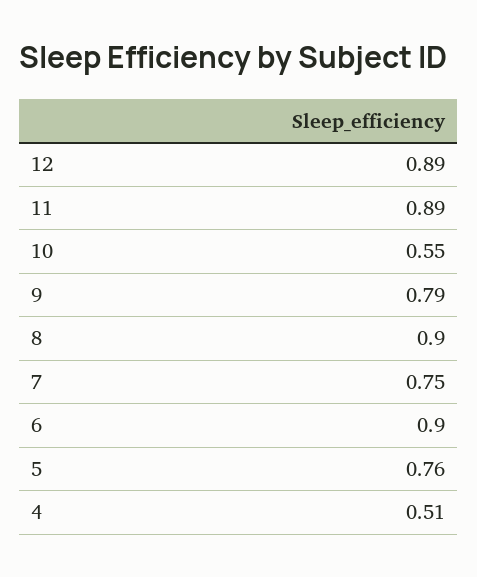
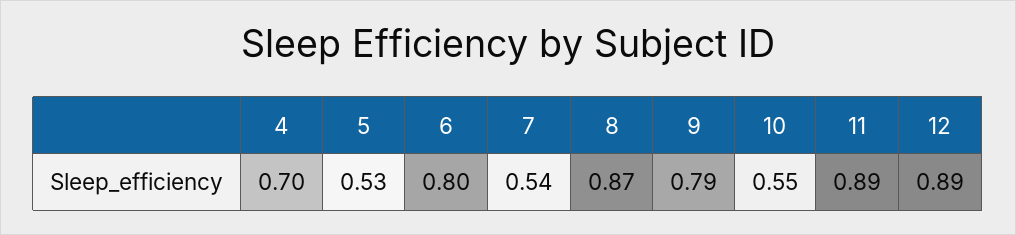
  {
    "12": 0.89,
    "11": 0.89,
    "10": 0.55,
    "9": 0.79,
-   "8": 0.9,
+   "8": 0.87,
-   "7": 0.75,
+   "7": 0.54,
-   "6": 0.9,
+   "6": 0.8,
-   "5": 0.76,
+   "5": 0.53,
-   "4": 0.51
+   "4": 0.7
  }

